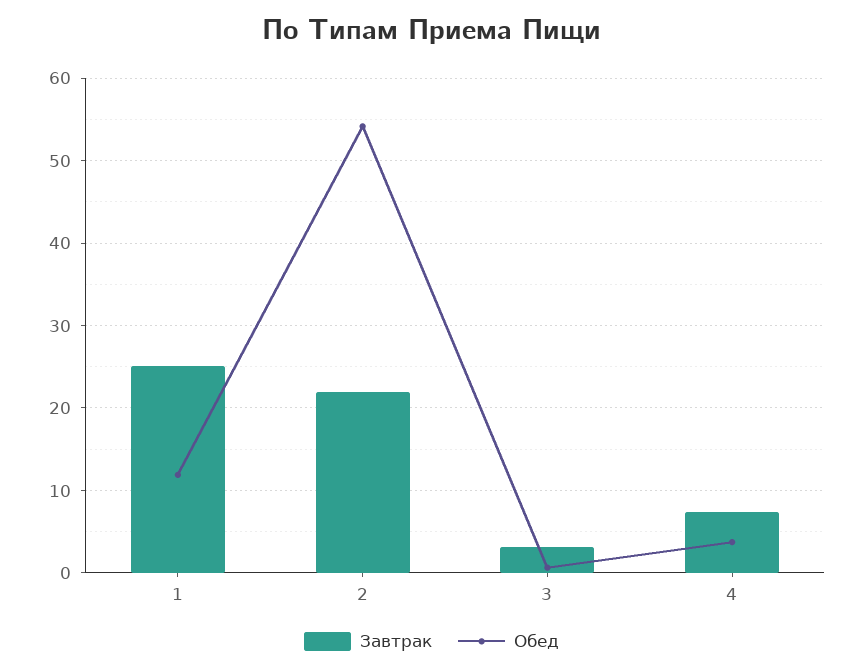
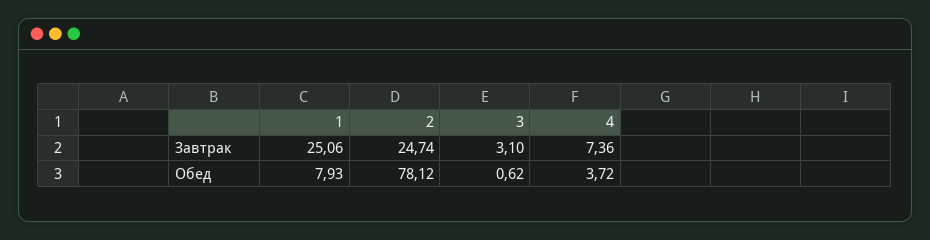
  {
    "Завтрак": {
      "1": 25.06,
-     "2": 22,
+     "2": 24.74,
      "3": 3.1,
      "4": 7.36
    },
    "Обед": {
-     "1": 12,
+     "1": 7.93,
-     "2": 54,
+     "2": 78.12,
      "3": 0.62,
      "4": 3.72
    }
  }

